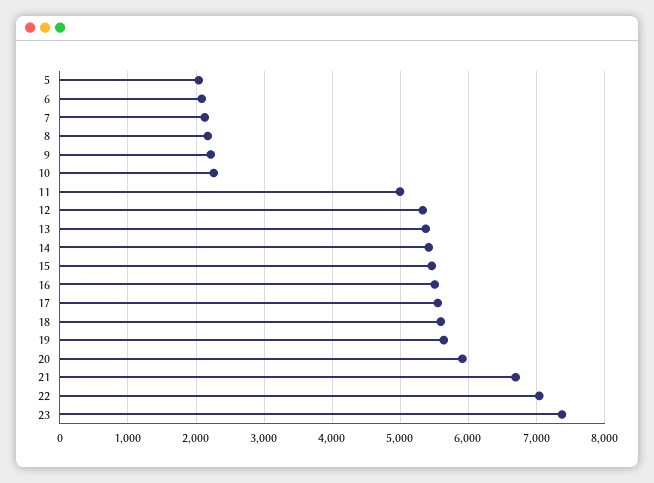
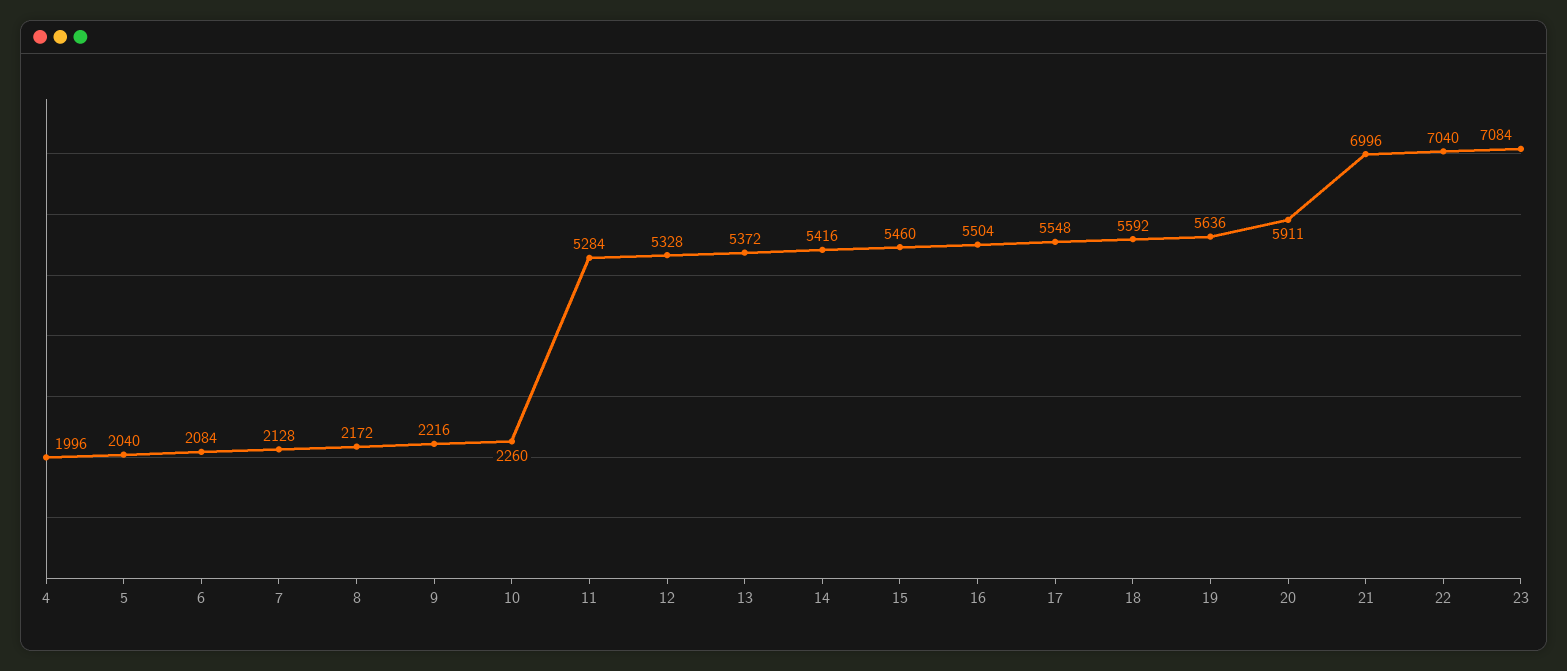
  {
    "5": 2040,
    "6": 2084,
    "7": 2128,
    "8": 2172,
    "9": 2216,
    "10": 2260,
-   "11": 5000,
+   "11": 5284,
    "12": 5328,
    "13": 5372,
    "14": 5416,
    "15": 5460,
    "16": 5504,
    "17": 5548,
    "18": 5592,
    "19": 5636,
    "20": 5911,
-   "21": 6700,
+   "21": 6996,
    "22": 7040,
-   "23": 7400
+   "23": 7084,
+   "4": 1996
  }

